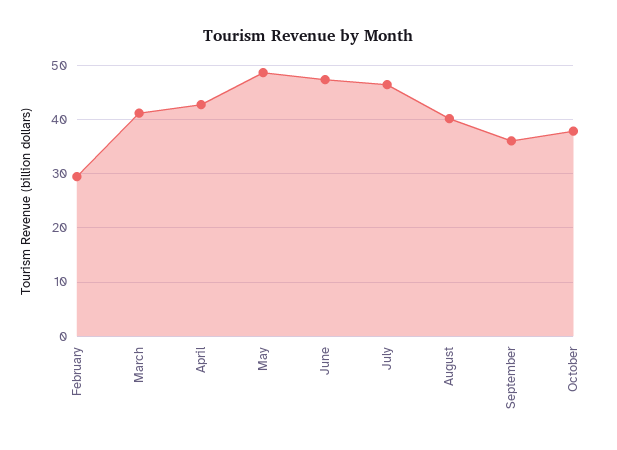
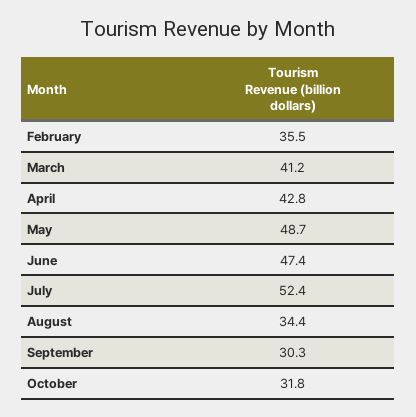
  {
-   "February": 30,
+   "February": 35.5,
    "March": 41.2,
    "April": 42.8,
    "May": 48.7,
    "June": 47.4,
-   "July": 46,
+   "July": 52.4,
-   "August": 40,
+   "August": 34.4,
-   "September": 36,
+   "September": 30.3,
-   "October": 38
+   "October": 31.8
  }

